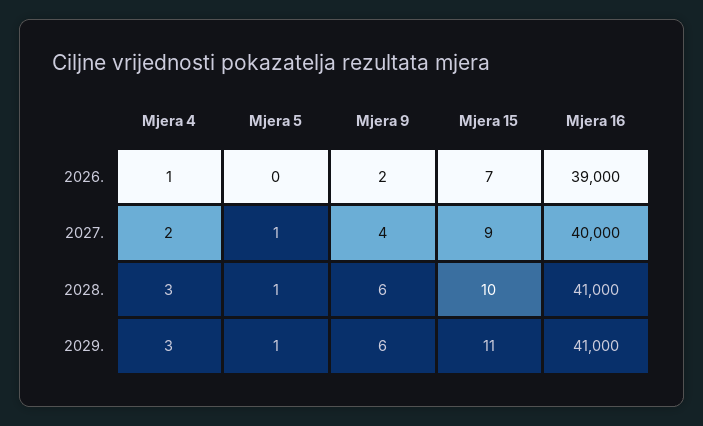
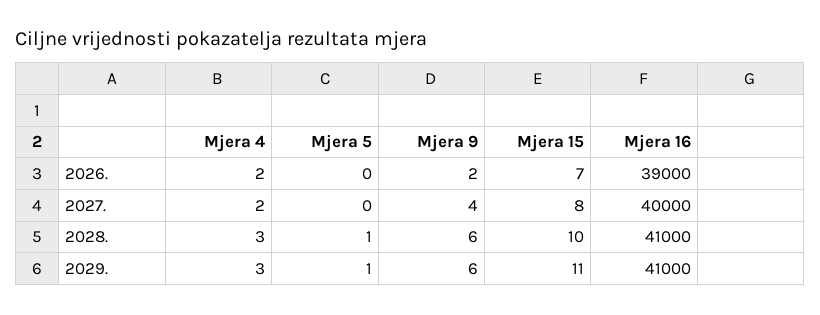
  {
    "Mjera 4": {
-     "2026.": 1,
+     "2026.": 2,
      "2027.": 2,
      "2028.": 3,
      "2029.": 3
    },
    "Mjera 5": {
      "2026.": 0,
-     "2027.": 1,
+     "2027.": 0,
      "2028.": 1,
      "2029.": 1
    },
    "Mjera 9": {
      "2026.": 2,
      "2027.": 4,
      "2028.": 6,
      "2029.": 6
    },
    "Mjera 15": {
      "2026.": 7,
-     "2027.": 9,
+     "2027.": 8,
      "2028.": 10,
      "2029.": 11
    },
    "Mjera 16": {
      "2026.": 39000,
      "2027.": 40000,
      "2028.": 41000,
      "2029.": 41000
    }
  }

